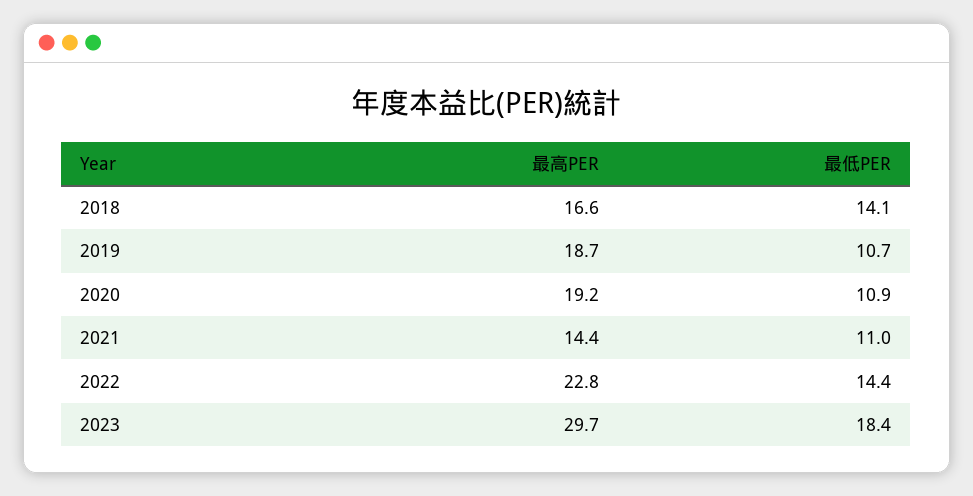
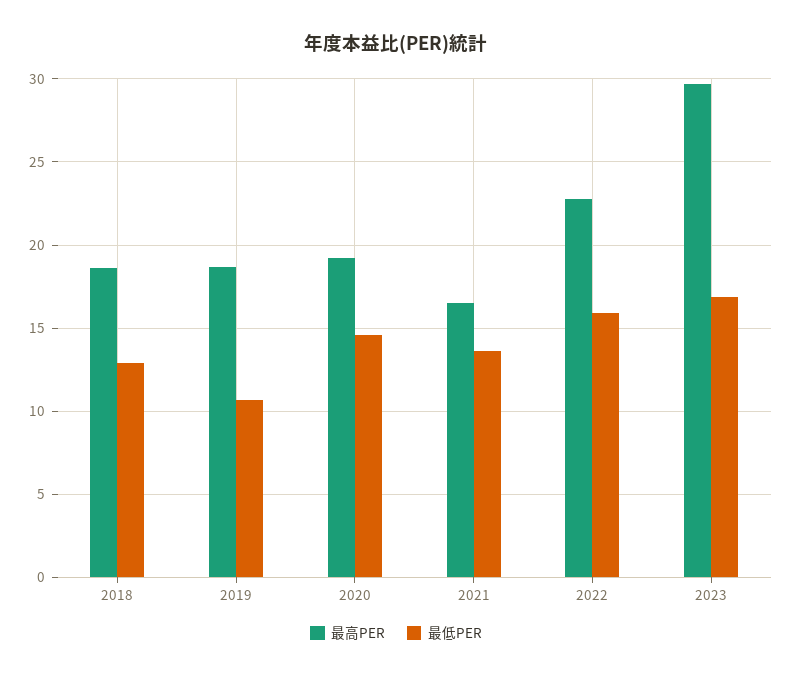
  {
    "最高PER": {
-     "2018": 16.6,
+     "2018": 18.5,
      "2019": 18.7,
      "2020": 19.2,
-     "2021": 14.4,
+     "2021": 16.5,
      "2022": 22.8,
      "2023": 29.7
    },
    "最低PER": {
-     "2018": 14.1,
+     "2018": 13,
      "2019": 10.7,
-     "2020": 10.9,
+     "2020": 14.5,
-     "2021": 11,
+     "2021": 13.5,
-     "2022": 14.4,
+     "2022": 16,
-     "2023": 18.4
+     "2023": 17
    }
  }

